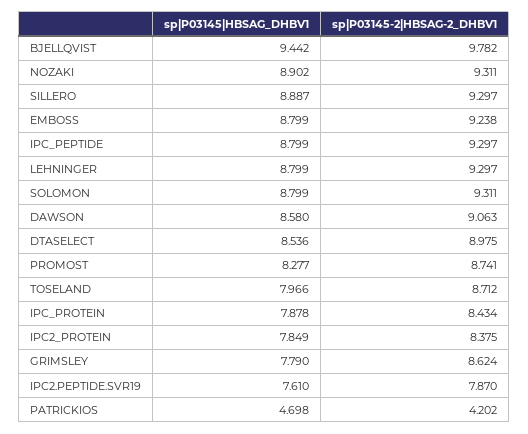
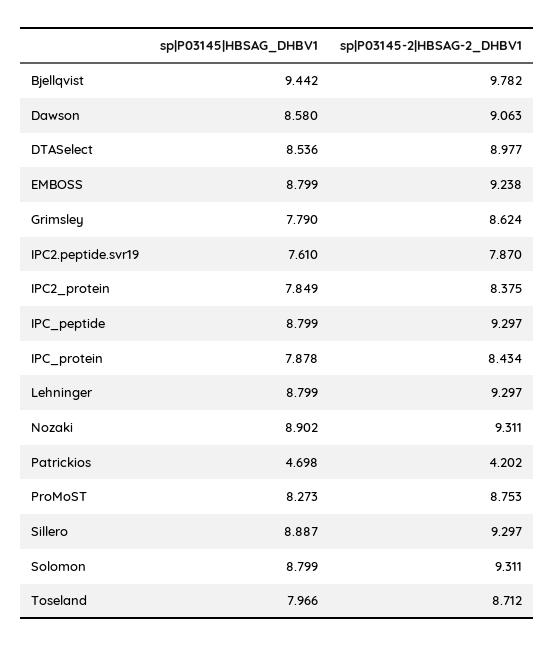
  {
    "sp|P03145|HBSAG_DHBV1": {
      "BJELLQVIST": 9.442,
      "NOZAKI": 8.902,
      "SILLERO": 8.887,
      "EMBOSS": 8.799,
      "IPC_PEPTIDE": 8.799,
      "LEHNINGER": 8.799,
      "SOLOMON": 8.799,
      "DAWSON": 8.58,
      "DTASELECT": 8.536,
-     "PROMOST": 8.277,
+     "PROMOST": 8.273,
      "TOSELAND": 7.966,
      "IPC_PROTEIN": 7.878,
      "IPC2_PROTEIN": 7.849,
      "GRIMSLEY": 7.79,
      "IPC2.PEPTIDE.SVR19": 7.61,
      "PATRICKIOS": 4.698
    },
    "sp|P03145-2|HBSAG-2_DHBV1": {
      "BJELLQVIST": 9.782,
      "NOZAKI": 9.311,
      "SILLERO": 9.297,
      "EMBOSS": 9.238,
      "IPC_PEPTIDE": 9.297,
      "LEHNINGER": 9.297,
      "SOLOMON": 9.311,
      "DAWSON": 9.063,
-     "DTASELECT": 8.975,
+     "DTASELECT": 8.977,
-     "PROMOST": 8.741,
+     "PROMOST": 8.753,
      "TOSELAND": 8.712,
      "IPC_PROTEIN": 8.434,
      "IPC2_PROTEIN": 8.375,
      "GRIMSLEY": 8.624,
      "IPC2.PEPTIDE.SVR19": 7.87,
      "PATRICKIOS": 4.202
    }
  }

